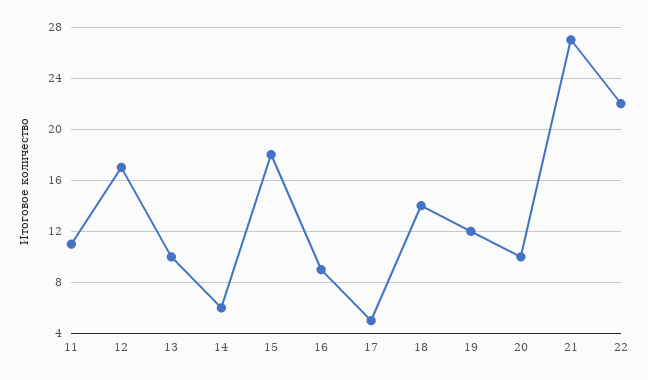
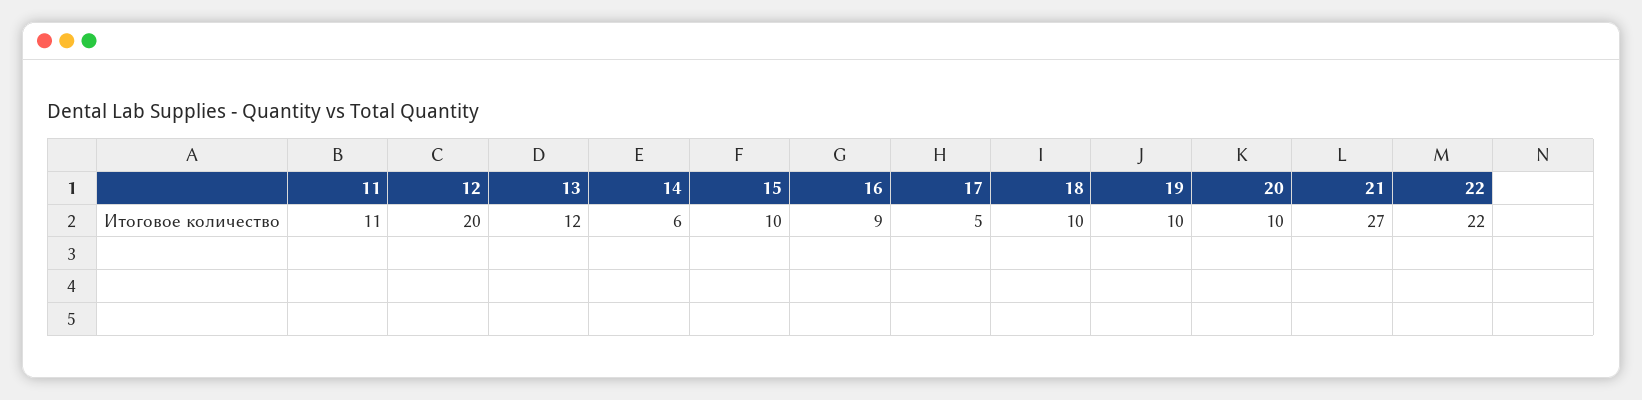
  {
    "11": 11,
-   "12": 17,
+   "12": 20,
-   "13": 10,
+   "13": 12,
    "14": 6,
-   "15": 18,
+   "15": 10,
    "16": 9,
    "17": 5,
-   "18": 14,
+   "18": 10,
-   "19": 12,
+   "19": 10,
    "20": 10,
    "21": 27,
    "22": 22
  }

